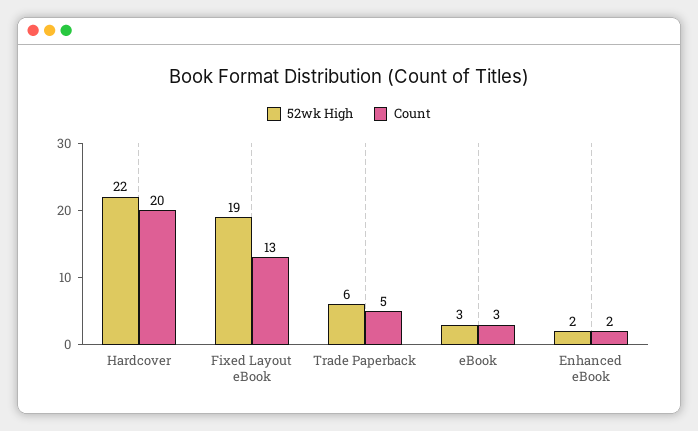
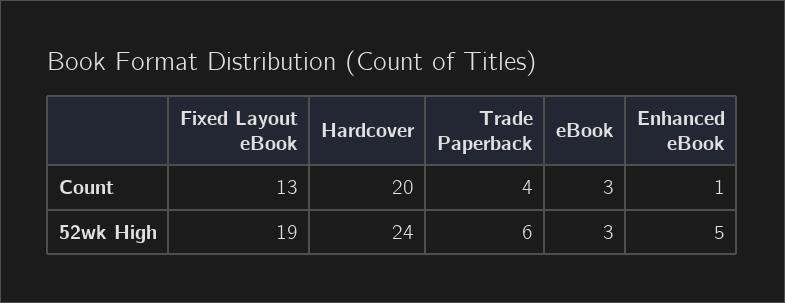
  {
    "52wk High": {
-     "Hardcover": 22,
+     "Hardcover": 24,
      "Fixed Layout eBook": 19,
      "Trade Paperback": 6,
      "eBook": 3,
-     "Enhanced eBook": 2
+     "Enhanced eBook": 5
    },
    "Count": {
      "Hardcover": 20,
      "Fixed Layout eBook": 13,
-     "Trade Paperback": 5,
+     "Trade Paperback": 4,
      "eBook": 3,
-     "Enhanced eBook": 2
+     "Enhanced eBook": 1
    }
  }

